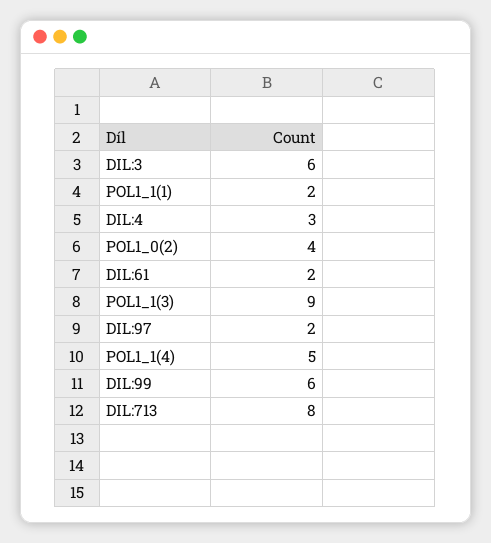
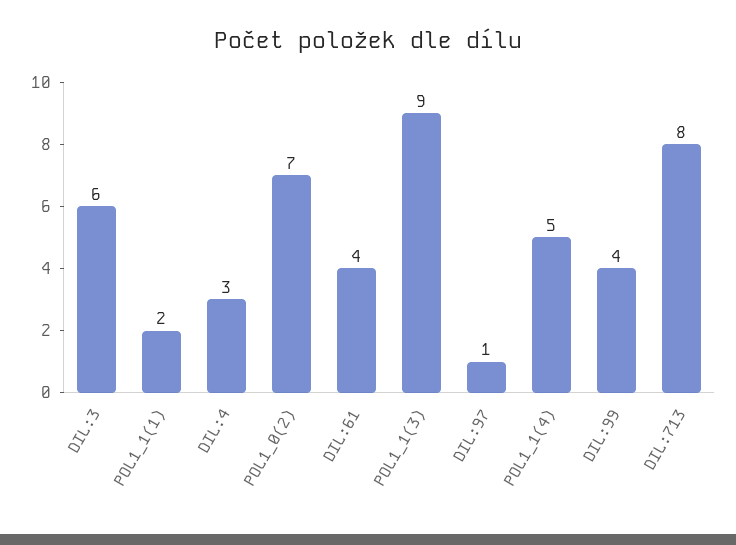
  {
    "DIL:3": 6,
    "POL1_1(1)": 2,
    "DIL:4": 3,
-   "POL1_0(2)": 4,
+   "POL1_0(2)": 7,
-   "DIL:61": 2,
+   "DIL:61": 4,
    "POL1_1(3)": 9,
-   "DIL:97": 2,
+   "DIL:97": 1,
    "POL1_1(4)": 5,
-   "DIL:99": 6,
+   "DIL:99": 4,
    "DIL:713": 8
  }

